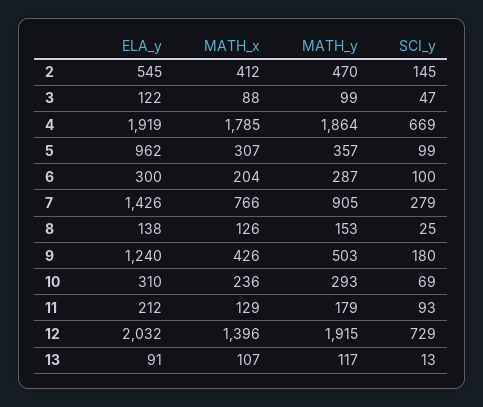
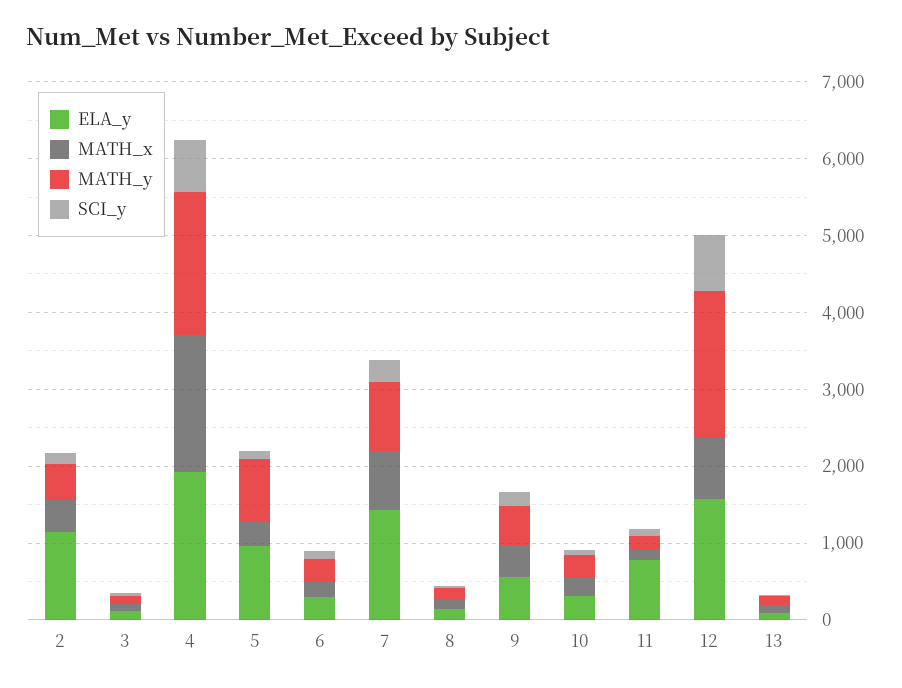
  {
    "ELA_y": {
-     "2": 545,
+     "2": 1200,
      "3": 122,
      "4": 1919,
      "5": 962,
      "6": 300,
      "7": 1426,
      "8": 138,
-     "9": 1240,
+     "9": 600,
      "10": 310,
-     "11": 212,
+     "11": 800,
-     "12": 2032,
+     "12": 1600,
      "13": 91
    },
    "MATH_x": {
      "2": 412,
      "3": 88,
      "4": 1785,
      "5": 307,
      "6": 204,
      "7": 766,
      "8": 126,
      "9": 426,
      "10": 236,
      "11": 129,
-     "12": 1396,
+     "12": 800,
      "13": 107
    },
    "MATH_y": {
      "2": 470,
      "3": 99,
      "4": 1864,
-     "5": 357,
+     "5": 800,
      "6": 287,
      "7": 905,
      "8": 153,
      "9": 503,
      "10": 293,
      "11": 179,
      "12": 1915,
      "13": 117
    },
    "SCI_y": {
      "2": 145,
      "3": 47,
      "4": 669,
      "5": 99,
      "6": 100,
      "7": 279,
      "8": 25,
      "9": 180,
      "10": 69,
      "11": 93,
      "12": 729,
      "13": 13
    }
  }

